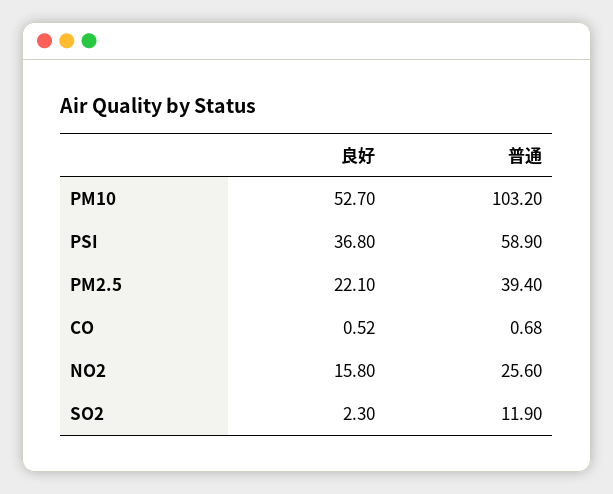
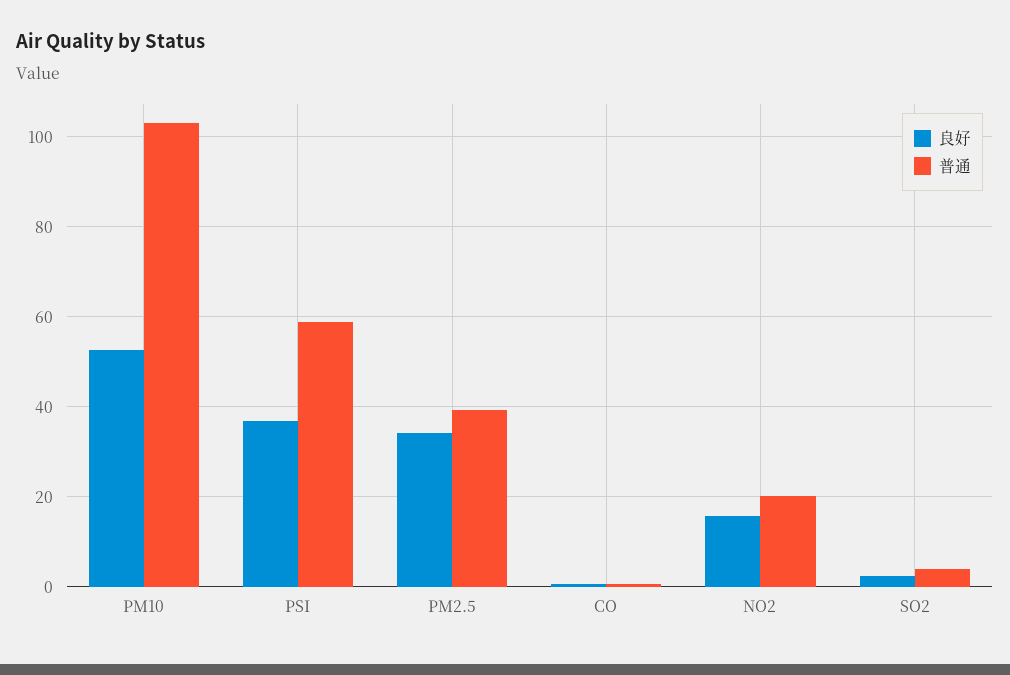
  {
    "良好": {
      "PM10": 52.7,
      "PSI": 36.8,
-     "PM2.5": 22.1,
+     "PM2.5": 34,
      "CO": 0.52,
      "NO2": 15.8,
      "SO2": 2.3
    },
    "普通": {
      "PM10": 103.2,
      "PSI": 58.9,
      "PM2.5": 39.4,
      "CO": 0.68,
-     "NO2": 25.6,
+     "NO2": 20,
-     "SO2": 11.9
+     "SO2": 4
    }
  }

